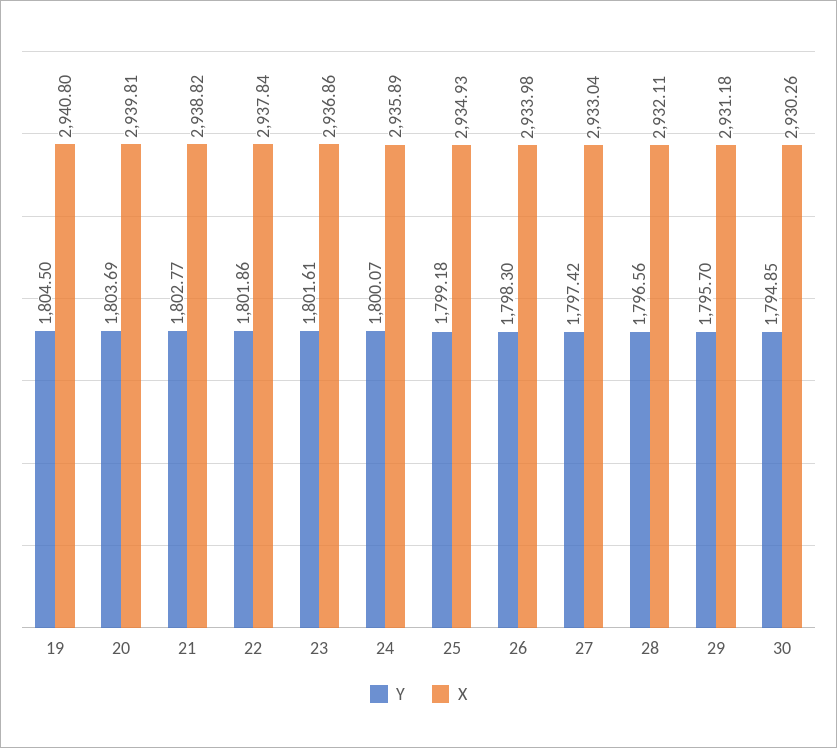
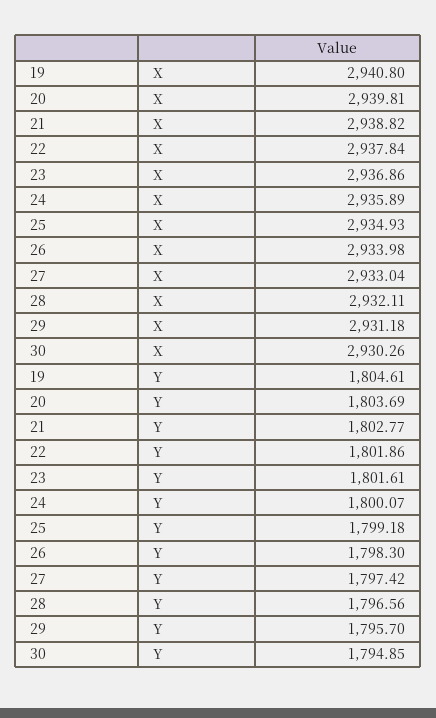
  {
    "Y": {
-     "19": 1804.5,
+     "19": 1804.61,
      "20": 1803.69,
      "21": 1802.77,
      "22": 1801.86,
      "23": 1801.61,
      "24": 1800.07,
      "25": 1799.18,
      "26": 1798.3,
      "27": 1797.42,
      "28": 1796.56,
      "29": 1795.7,
      "30": 1794.85
    },
    "X": {
      "19": 2940.8,
      "20": 2939.81,
      "21": 2938.82,
      "22": 2937.84,
      "23": 2936.86,
      "24": 2935.89,
      "25": 2934.93,
      "26": 2933.98,
      "27": 2933.04,
      "28": 2932.11,
      "29": 2931.18,
      "30": 2930.26
    }
  }

